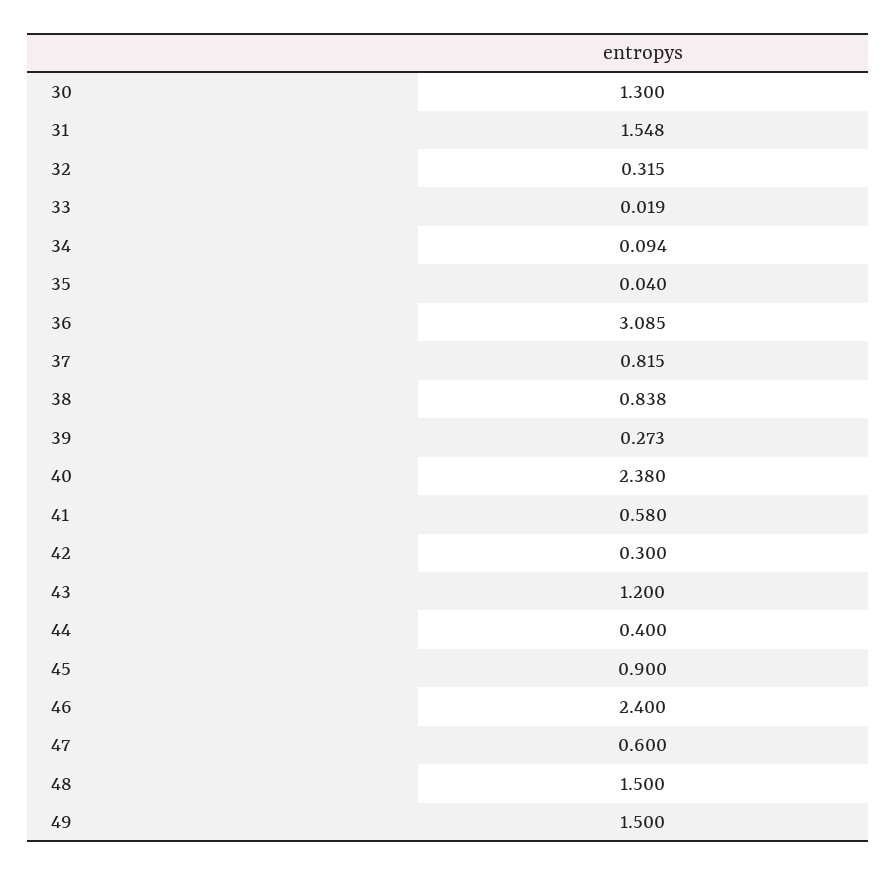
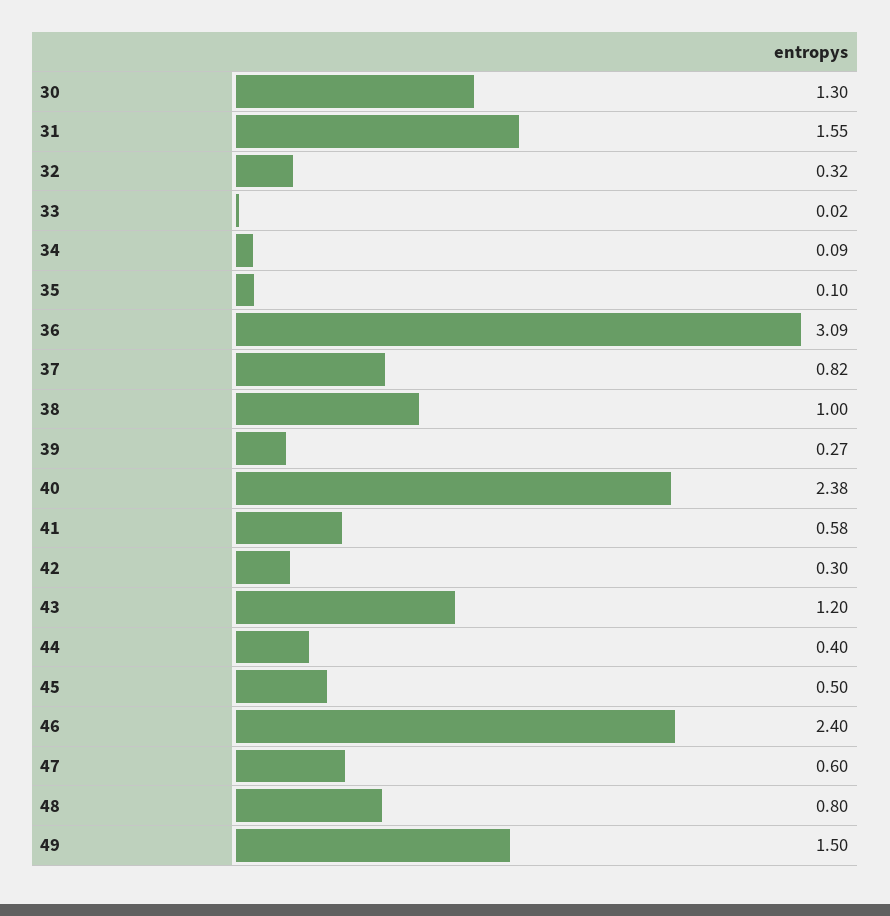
  {
    "30": 1.3,
    "31": 1.548,
    "32": 0.315,
    "33": 0.019,
    "34": 0.094,
-   "35": 0.04,
+   "35": 0.1,
    "36": 3.085,
    "37": 0.815,
-   "38": 0.838,
+   "38": 1,
    "39": 0.273,
    "40": 2.38,
    "41": 0.58,
    "42": 0.3,
    "43": 1.2,
    "44": 0.4,
-   "45": 0.9,
+   "45": 0.5,
    "46": 2.4,
    "47": 0.6,
-   "48": 1.5,
+   "48": 0.8,
    "49": 1.5
  }

